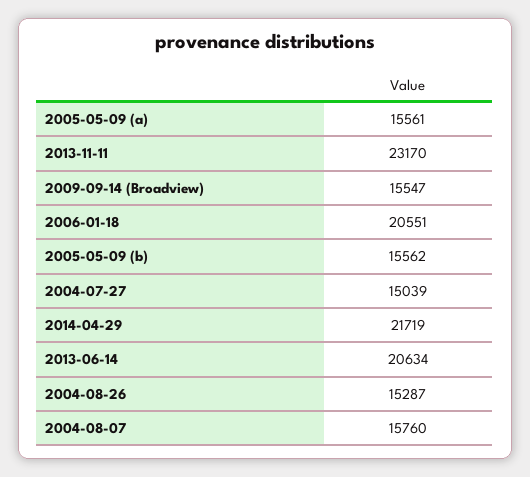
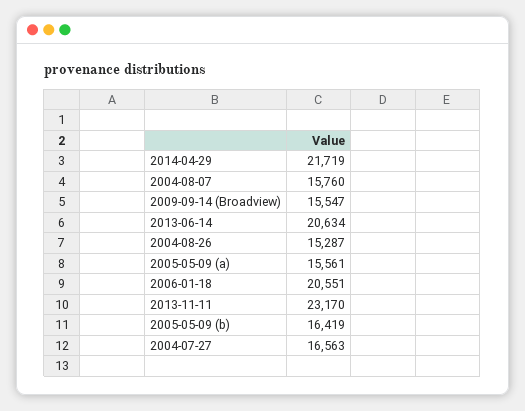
  {
    "2005-05-09 (a)": 15561,
    "2013-11-11": 23170,
    "2009-09-14 (Broadview)": 15547,
    "2006-01-18": 20551,
-   "2005-05-09 (b)": 15562,
+   "2005-05-09 (b)": 16419,
-   "2004-07-27": 15039,
+   "2004-07-27": 16563,
    "2014-04-29": 21719,
    "2013-06-14": 20634,
    "2004-08-26": 15287,
    "2004-08-07": 15760
  }

